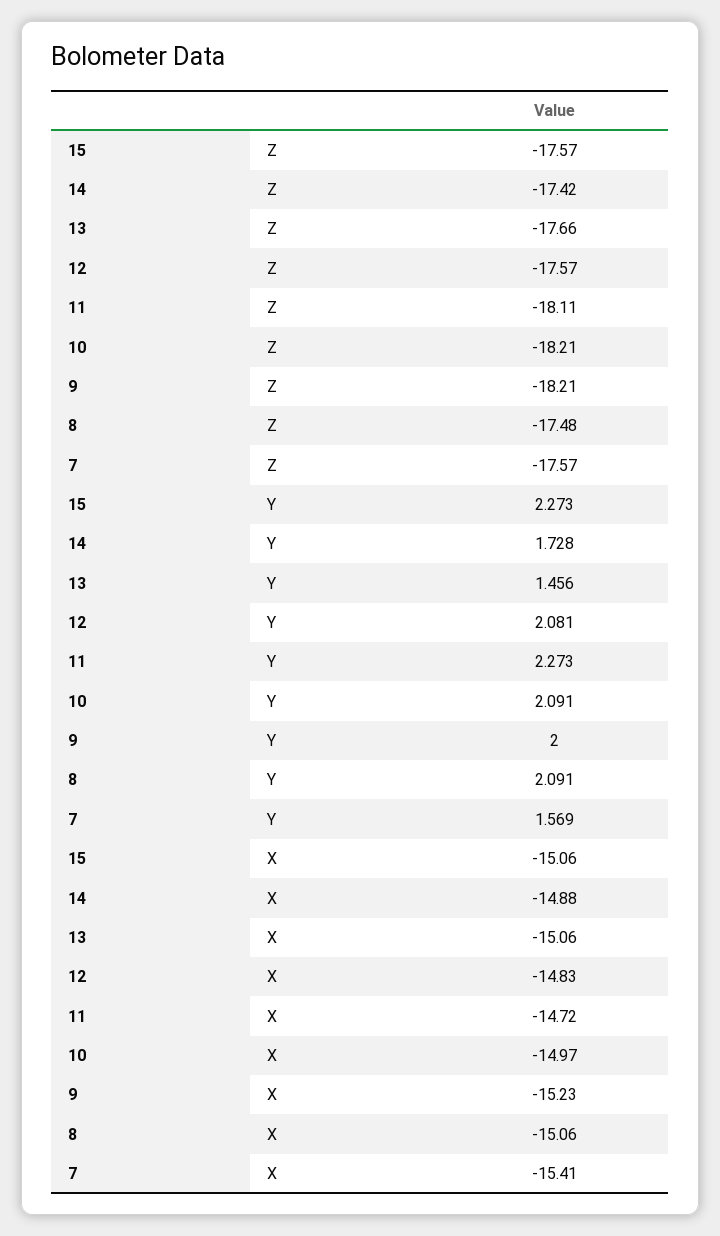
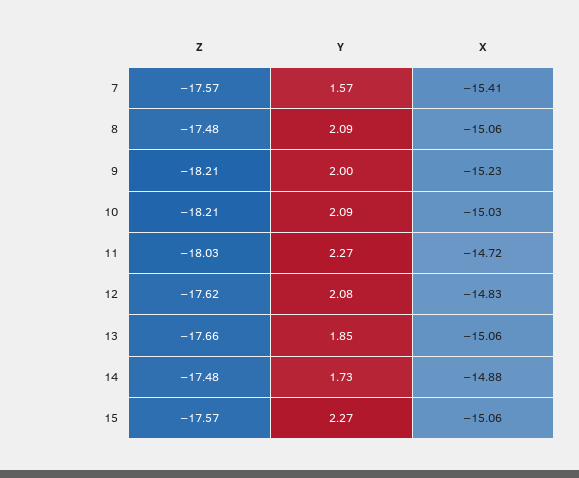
  {
    "15": {
      "Z": -17.57,
      "Y": 2.273,
      "X": -15.06
    },
    "14": {
-     "Z": -17.42,
+     "Z": -17.48,
      "Y": 1.728,
      "X": -14.88
    },
    "13": {
      "Z": -17.66,
-     "Y": 1.456,
+     "Y": 1.85,
      "X": -15.06
    },
    "12": {
-     "Z": -17.57,
+     "Z": -17.62,
      "Y": 2.081,
      "X": -14.83
    },
    "11": {
-     "Z": -18.11,
+     "Z": -18.03,
      "Y": 2.273,
      "X": -14.72
    },
    "10": {
      "Z": -18.21,
      "Y": 2.091,
-     "X": -14.97
+     "X": -15.03
    },
    "9": {
      "Z": -18.21,
      "Y": 2,
      "X": -15.23
    },
    "8": {
      "Z": -17.48,
      "Y": 2.091,
      "X": -15.06
    },
    "7": {
      "Z": -17.57,
      "Y": 1.569,
      "X": -15.41
    }
  }

